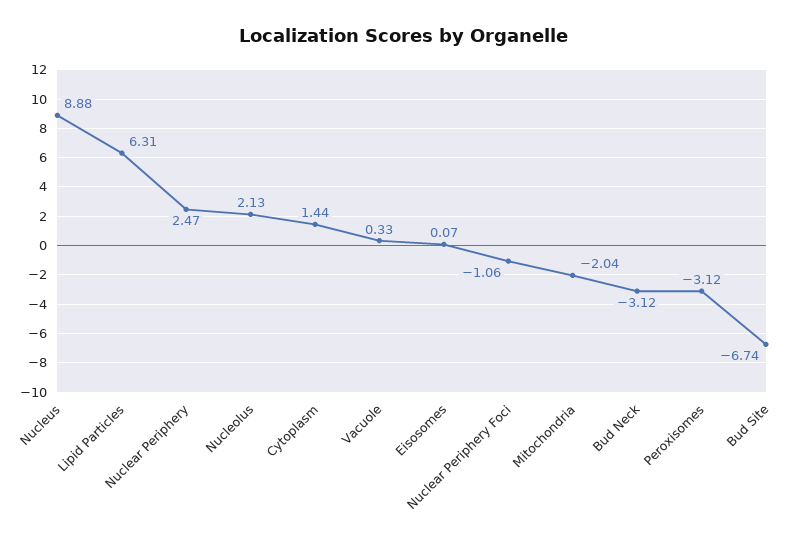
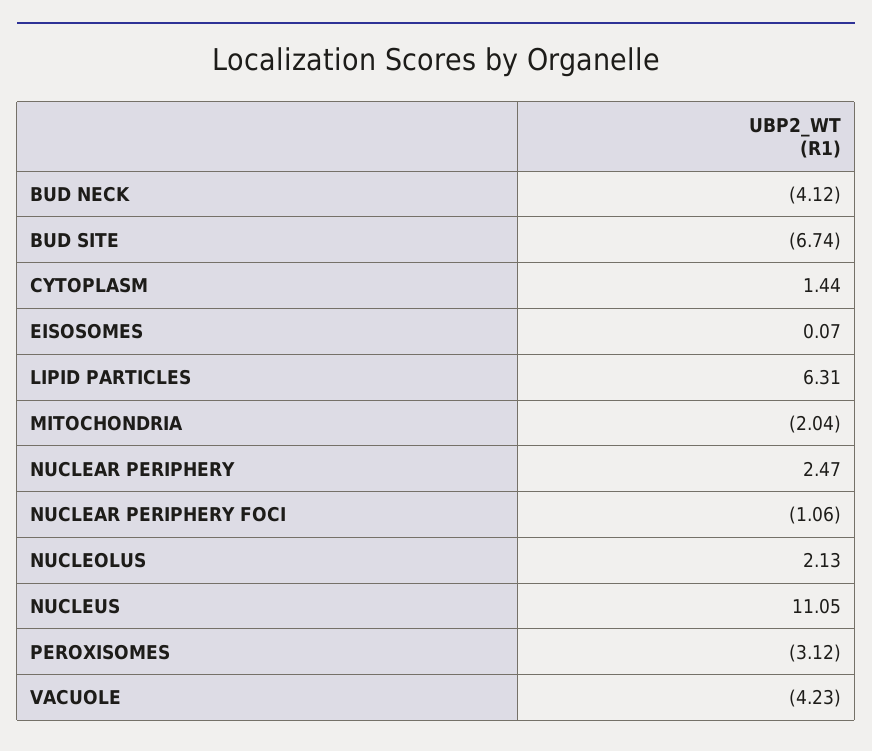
  {
-   "Nucleus": 8.88,
+   "Nucleus": 11.05,
    "Lipid Particles": 6.31,
    "Nuclear Periphery": 2.47,
    "Nucleolus": 2.13,
    "Cytoplasm": 1.44,
-   "Vacuole": 0.33,
+   "Vacuole": -4.23,
    "Eisosomes": 0.07,
    "Nuclear Periphery Foci": -1.06,
    "Mitochondria": -2.04,
-   "Bud Neck": -3.12,
+   "Bud Neck": -4.12,
    "Peroxisomes": -3.12,
    "Bud Site": -6.74
  }

